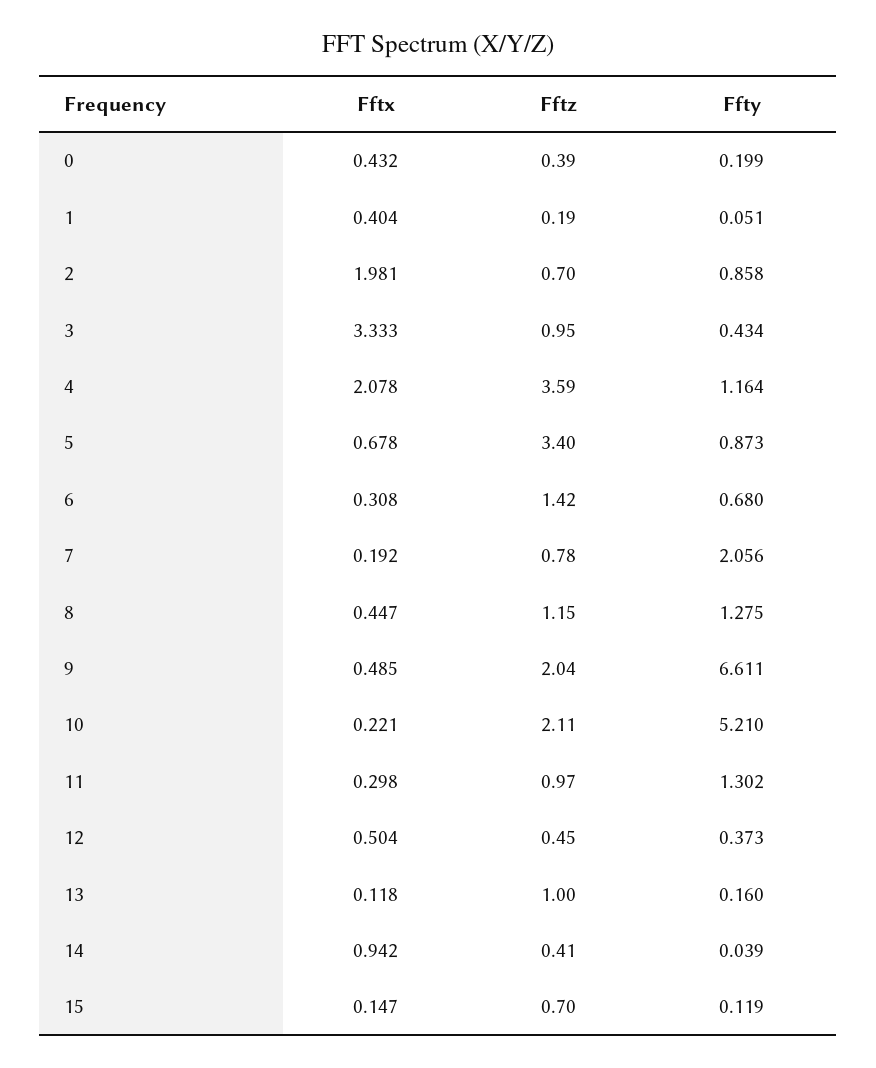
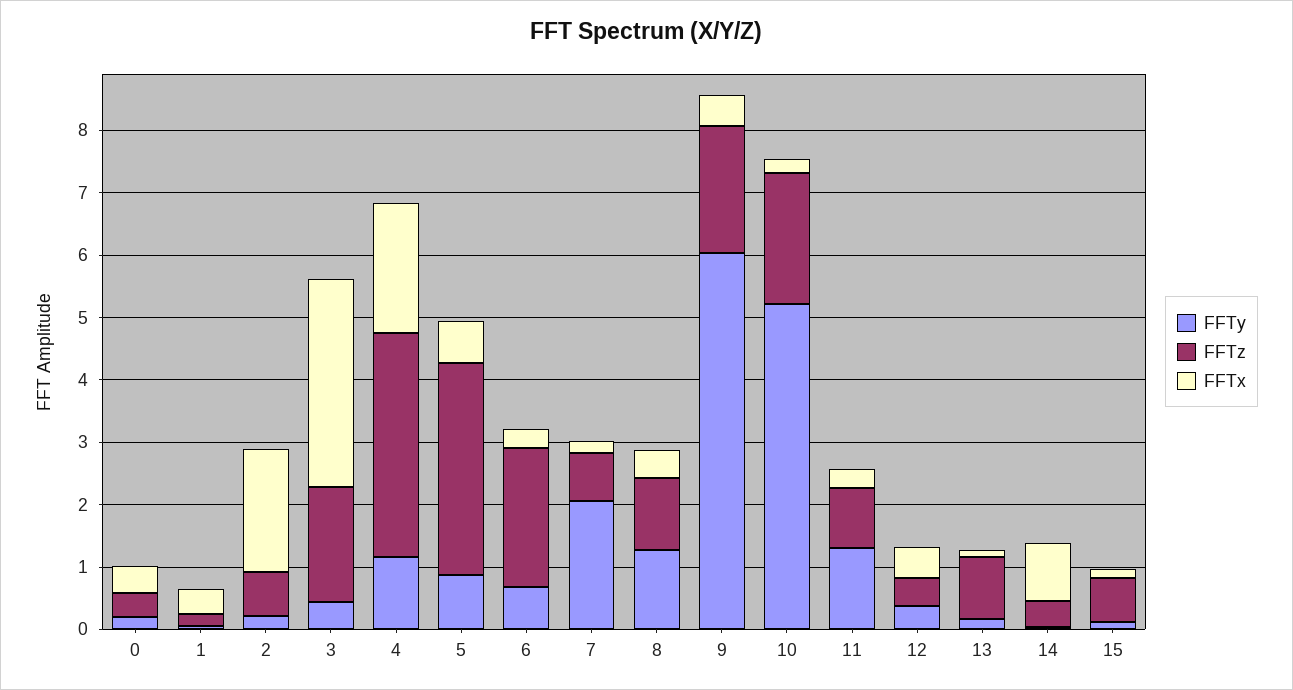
  {
    "Fftx": {
      "0": 0.432,
      "1": 0.404,
      "2": 1.981,
      "3": 3.333,
      "4": 2.078,
      "5": 0.678,
      "6": 0.308,
      "7": 0.192,
      "8": 0.447,
      "9": 0.485,
      "10": 0.221,
      "11": 0.298,
      "12": 0.504,
      "13": 0.118,
      "14": 0.942,
      "15": 0.147
    },
    "Fftz": {
      "0": 0.39,
      "1": 0.19,
      "2": 0.7,
-     "3": 0.95,
+     "3": 1.8,
      "4": 3.59,
      "5": 3.4,
-     "6": 1.42,
+     "6": 2.2,
      "7": 0.78,
      "8": 1.15,
      "9": 2.04,
      "10": 2.11,
      "11": 0.97,
      "12": 0.45,
      "13": 1,
      "14": 0.41,
      "15": 0.7
    },
    "Ffty": {
      "0": 0.199,
      "1": 0.051,
-     "2": 0.858,
+     "2": 0.2,
      "3": 0.434,
      "4": 1.164,
      "5": 0.873,
      "6": 0.68,
      "7": 2.056,
      "8": 1.275,
-     "9": 6.611,
+     "9": 6,
      "10": 5.21,
      "11": 1.302,
      "12": 0.373,
      "13": 0.16,
      "14": 0.039,
      "15": 0.119
    }
  }

